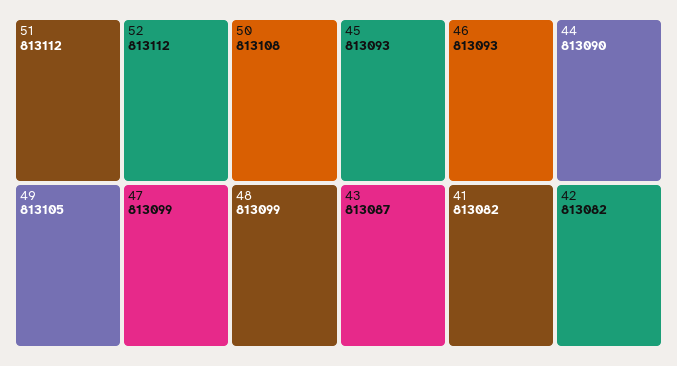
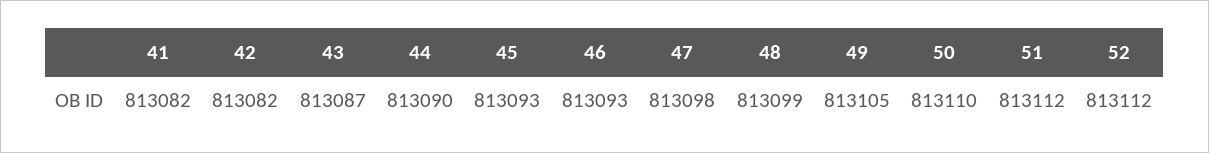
  {
    "51": 813112,
    "52": 813112,
-   "50": 813108,
+   "50": 813110,
    "49": 813105,
-   "47": 813099,
+   "47": 813098,
    "48": 813099,
    "45": 813093,
    "46": 813093,
    "44": 813090,
    "43": 813087,
    "41": 813082,
    "42": 813082
  }

